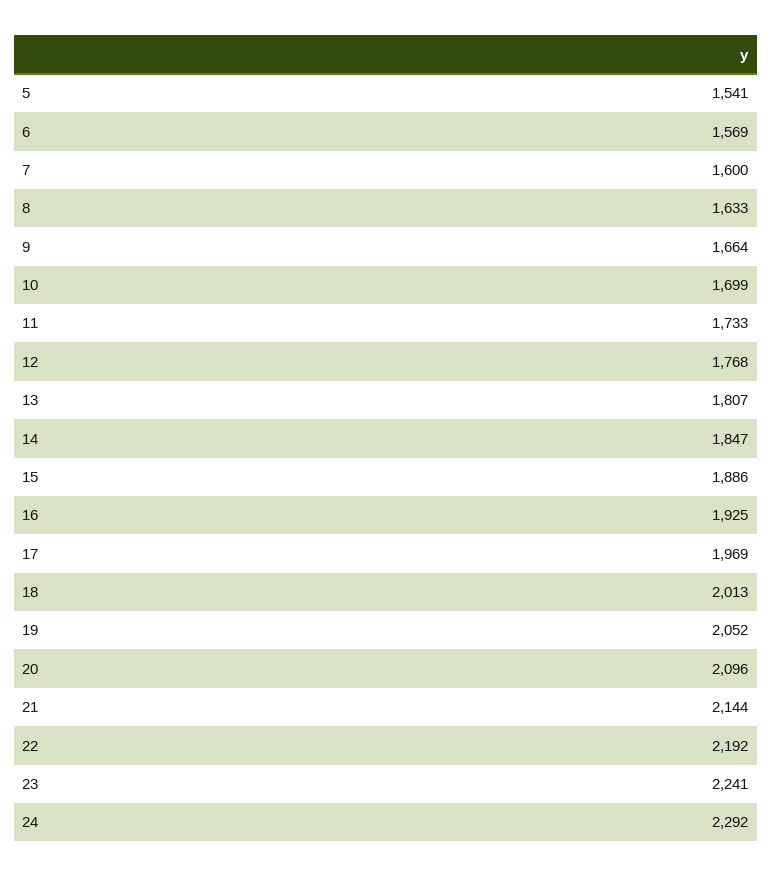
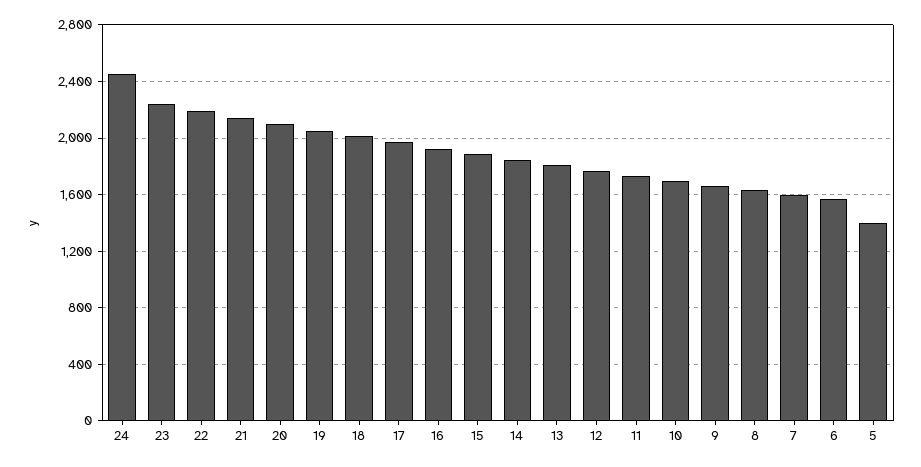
  {
-   "5": 1541,
+   "5": 1400,
    "6": 1569,
    "7": 1600,
    "8": 1633,
    "9": 1664,
    "10": 1699,
    "11": 1733,
    "12": 1768,
    "13": 1807,
    "14": 1847,
    "15": 1886,
    "16": 1925,
    "17": 1969,
    "18": 2013,
    "19": 2052,
    "20": 2096,
    "21": 2144,
    "22": 2192,
    "23": 2241,
-   "24": 2292
+   "24": 2450
  }

